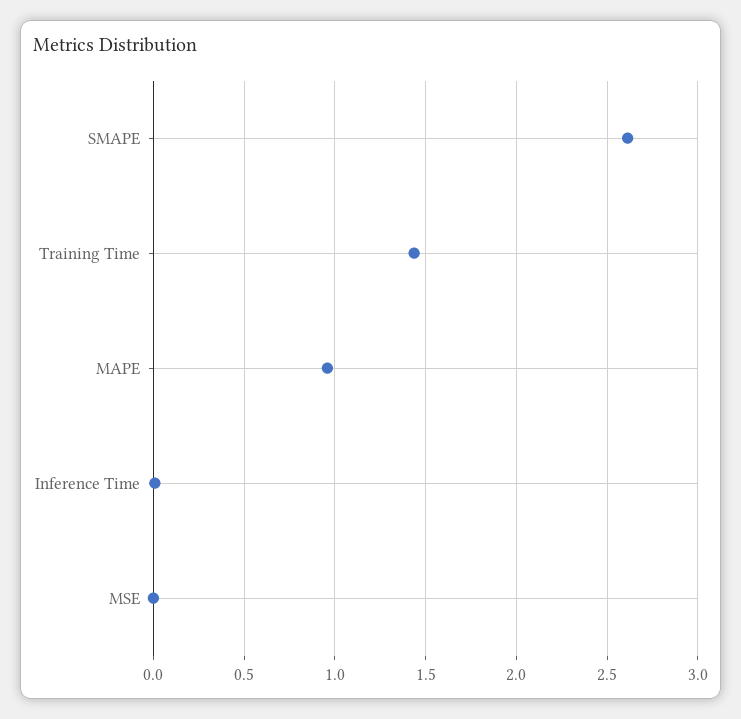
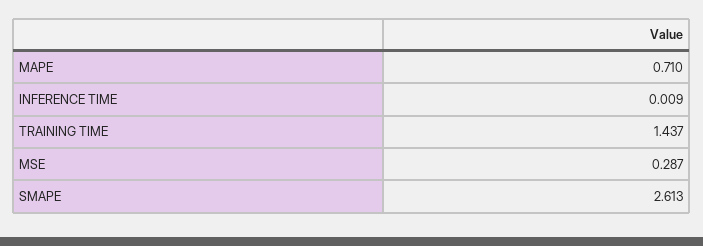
  {
    "SMAPE": 2.613,
    "Training Time": 1.437,
-   "MAPE": 0.95,
+   "MAPE": 0.71,
    "Inference Time": 0.009,
-   "MSE": 0
+   "MSE": 0.287
  }

